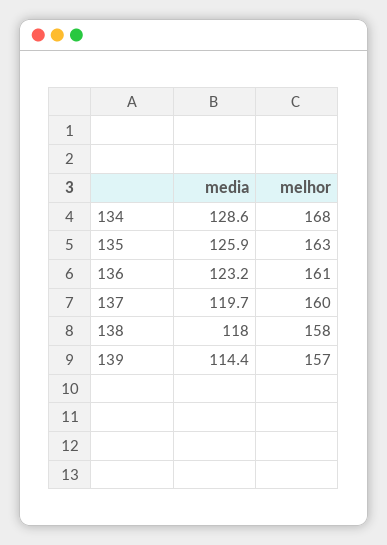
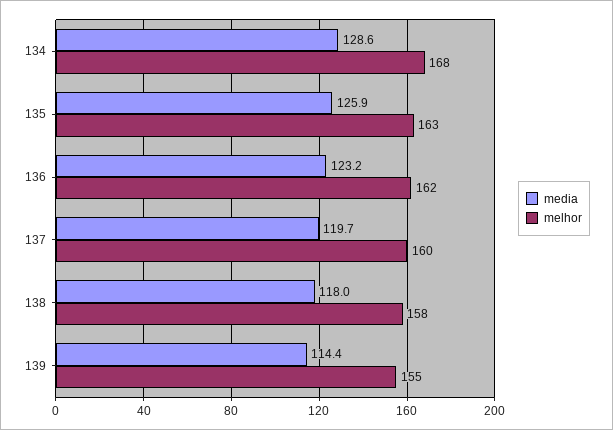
  {
    "media": {
      "134": 128.6,
      "135": 125.9,
      "136": 123.2,
      "137": 119.7,
      "138": 118,
      "139": 114.4
    },
    "melhor": {
      "134": 168,
      "135": 163,
-     "136": 161,
+     "136": 162,
      "137": 160,
      "138": 158,
-     "139": 157
+     "139": 155
    }
  }

